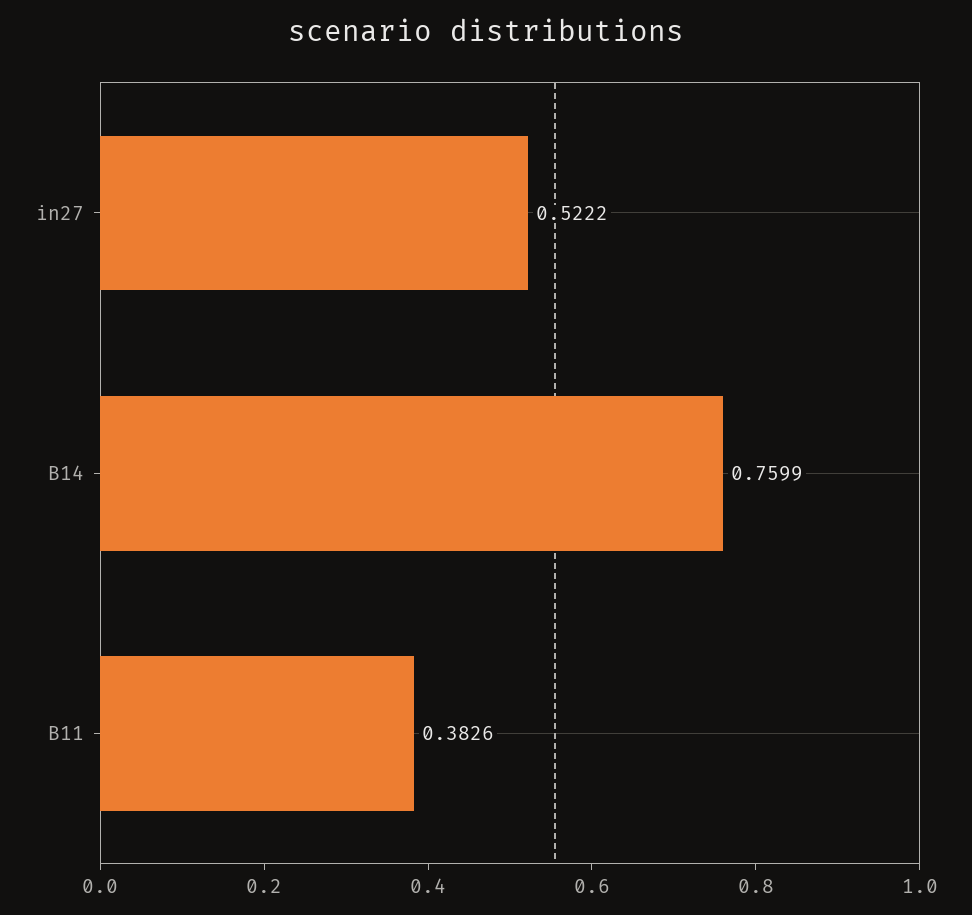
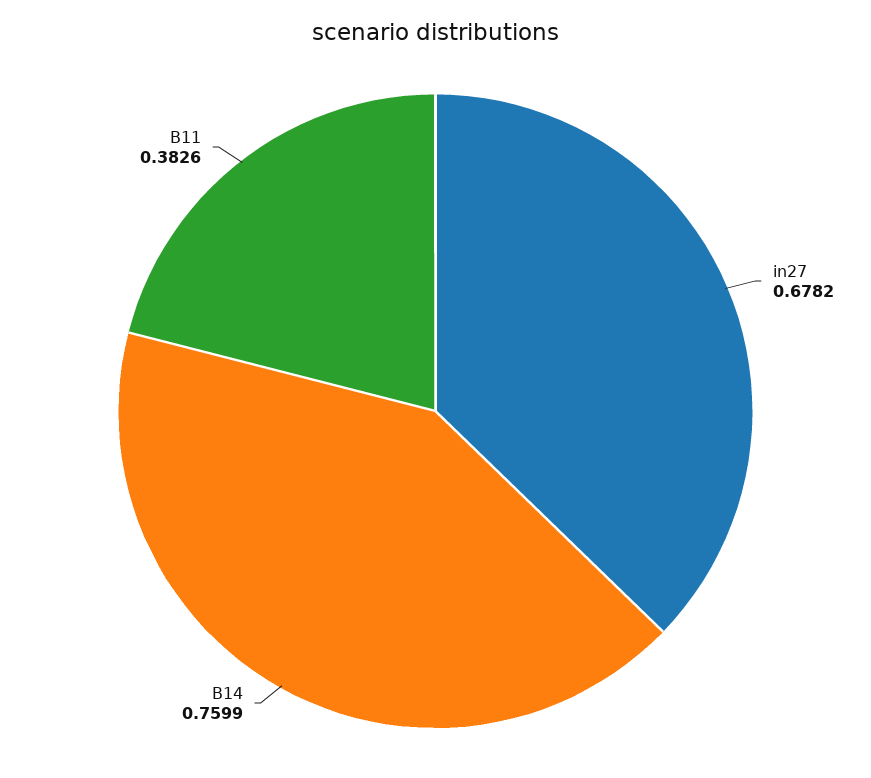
  {
-   "in27": 0.5222,
+   "in27": 0.6782,
    "B14": 0.7599,
    "B11": 0.3826
  }

